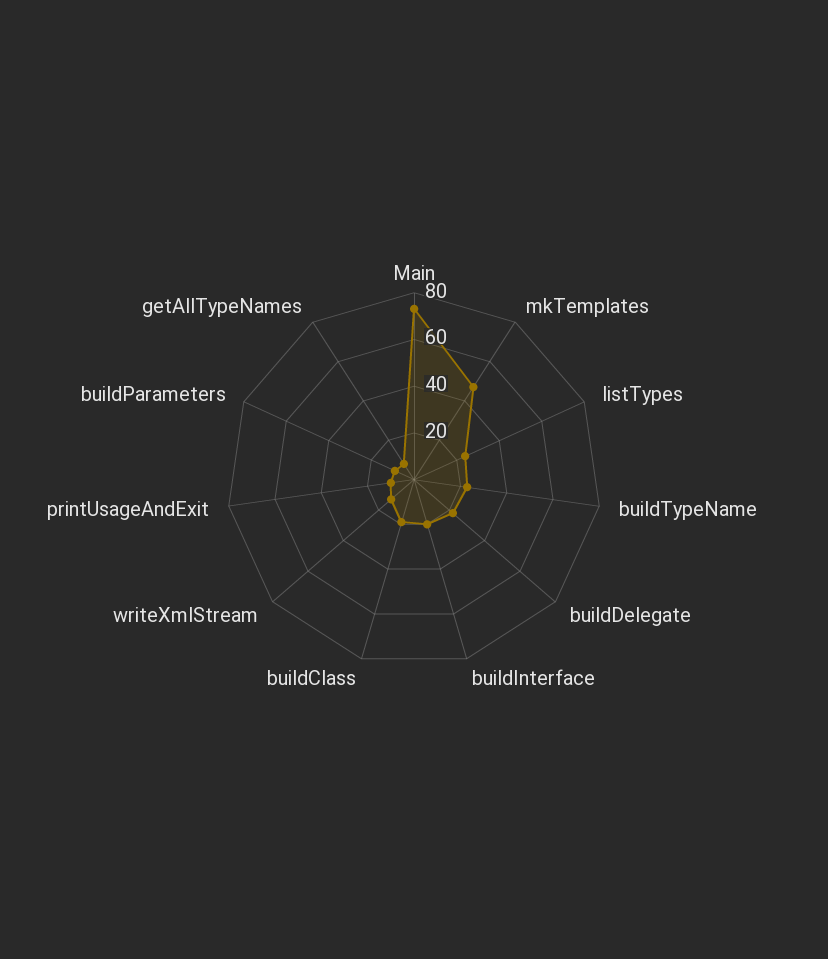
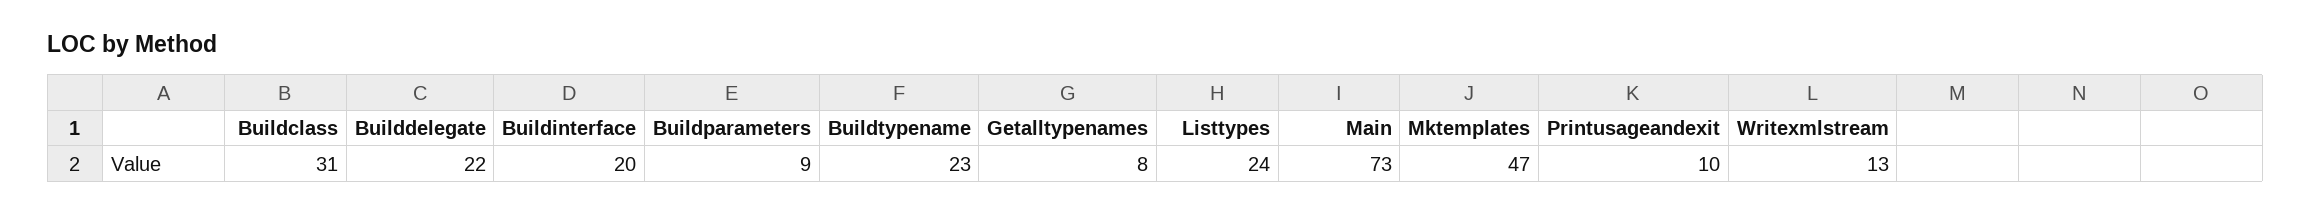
  {
    "Main": 73,
    "mkTemplates": 47,
    "listTypes": 24,
    "buildTypeName": 23,
    "buildDelegate": 22,
    "buildInterface": 20,
-   "buildClass": 20,
+   "buildClass": 31,
    "writeXmlStream": 13,
    "printUsageAndExit": 10,
    "buildParameters": 9,
    "getAllTypeNames": 8
  }

